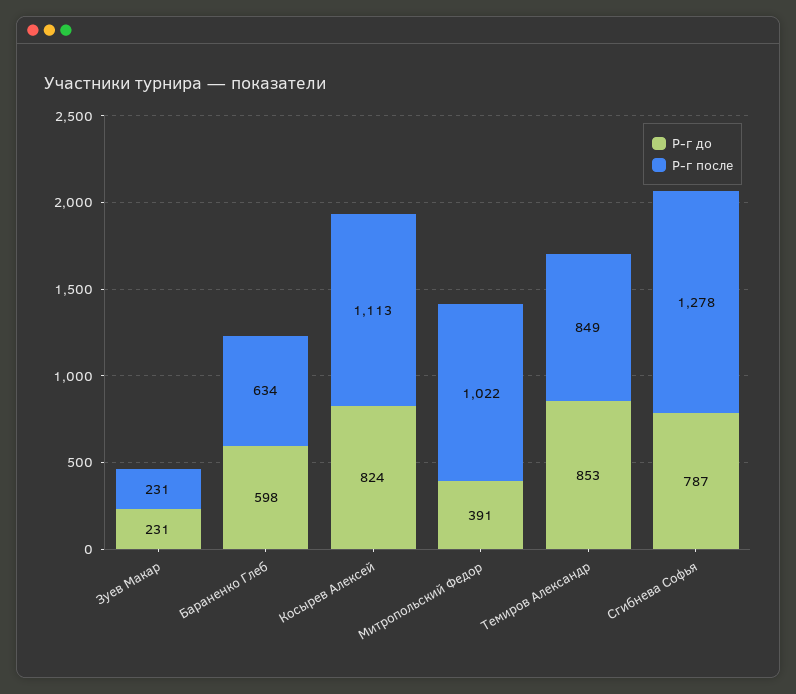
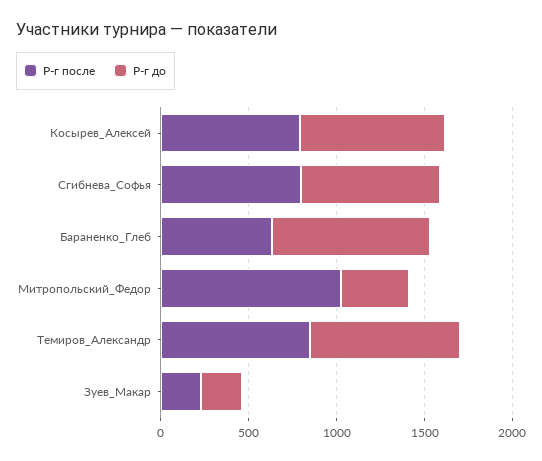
  {
    "Р-г до": {
      "Зуев Макар": 231,
-     "Бараненко Глеб": 598,
+     "Бараненко Глеб": 900,
      "Косырев Алексей": 824,
      "Митропольский Федор": 391,
      "Темиров Александр": 853,
      "Сгибнева Софья": 787
    },
    "Р-г после": {
      "Зуев Макар": 231,
      "Бараненко Глеб": 634,
-     "Косырев Алексей": 1113,
+     "Косырев Алексей": 800,
      "Митропольский Федор": 1022,
      "Темиров Александр": 849,
-     "Сгибнева Софья": 1278
+     "Сгибнева Софья": 800
    }
  }

